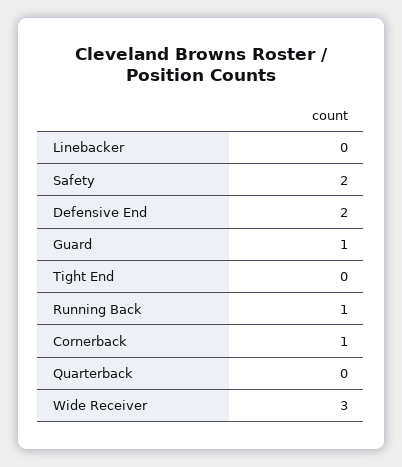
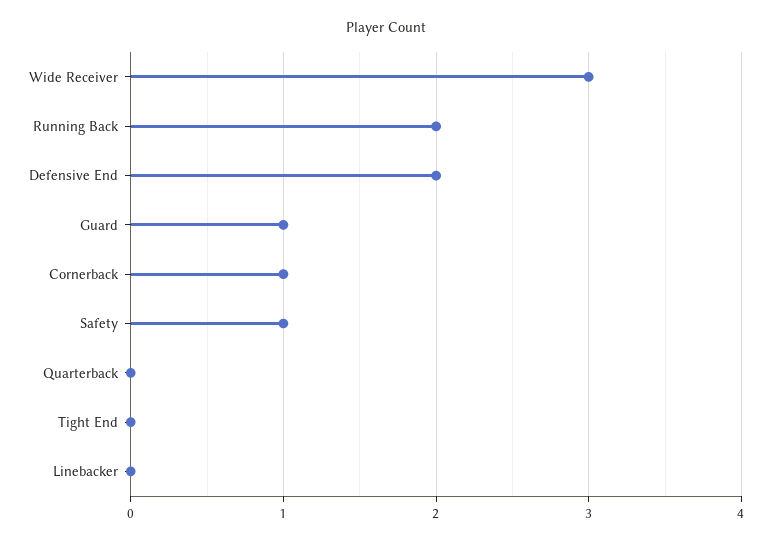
  {
    "Linebacker": 0,
-   "Safety": 2,
+   "Safety": 1,
    "Defensive End": 2,
    "Guard": 1,
    "Tight End": 0,
-   "Running Back": 1,
+   "Running Back": 2,
    "Cornerback": 1,
    "Quarterback": 0,
    "Wide Receiver": 3
  }

